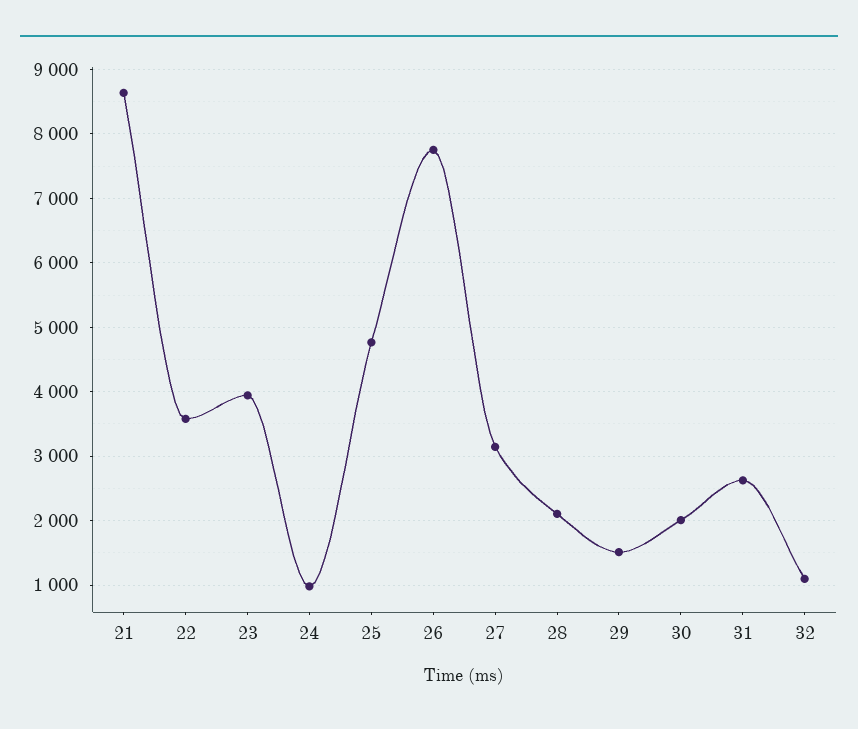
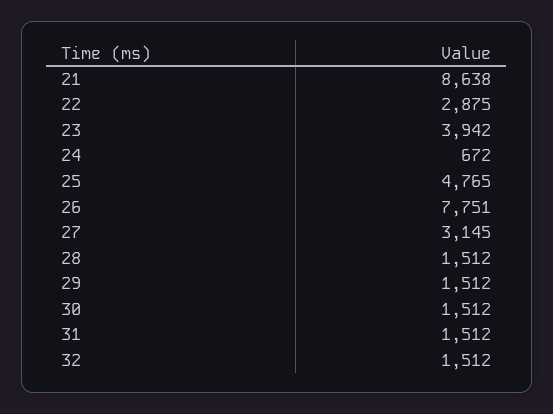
  {
    "21": 8638,
-   "22": 3600,
+   "22": 2875,
    "23": 3942,
-   "24": 1000,
+   "24": 672,
    "25": 4765,
    "26": 7751,
    "27": 3145,
-   "28": 2100,
+   "28": 1512,
    "29": 1512,
-   "30": 2000,
+   "30": 1512,
-   "31": 2600,
+   "31": 1512,
-   "32": 1100
+   "32": 1512
  }

